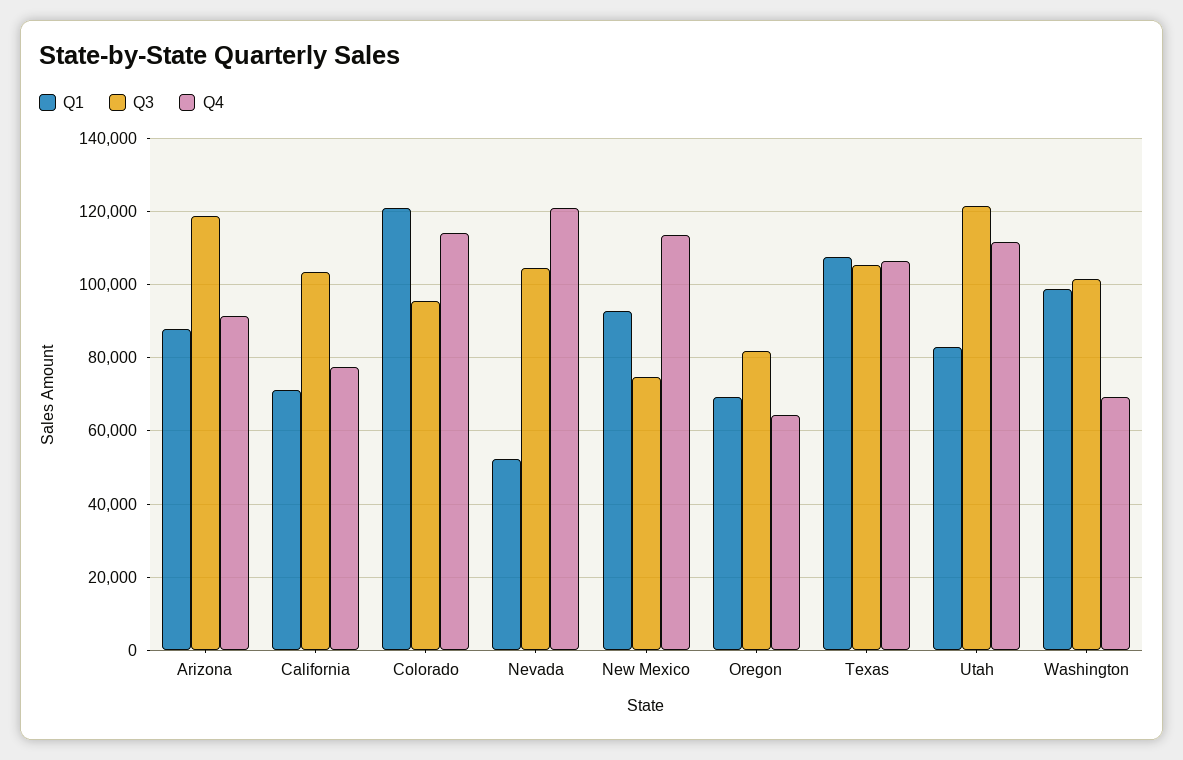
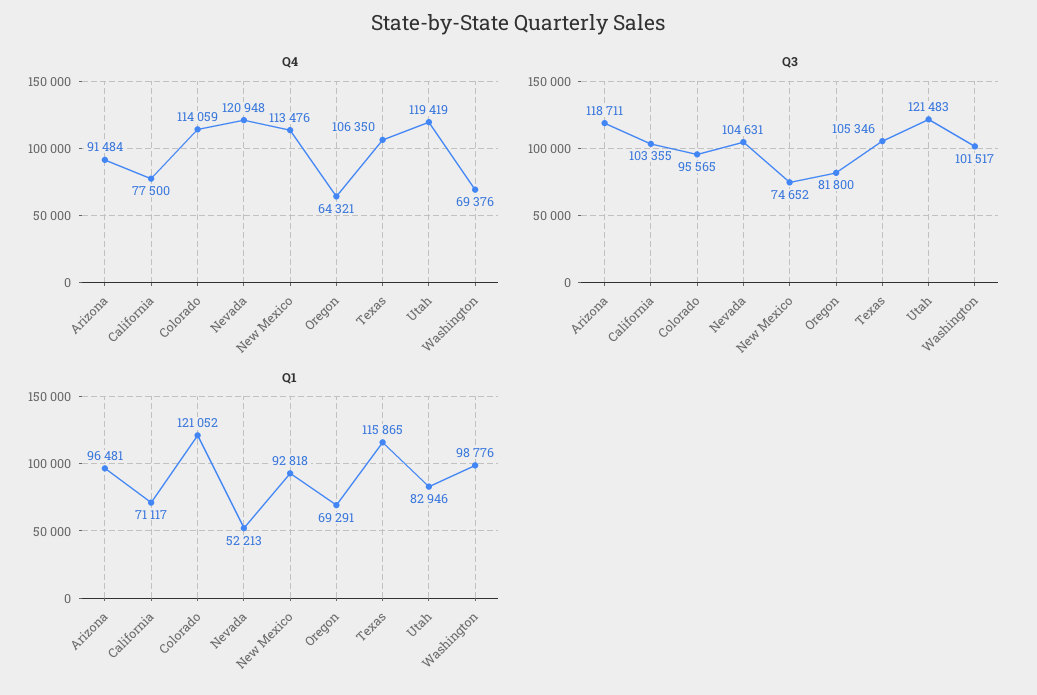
  {
    "Q1": {
-     "Arizona": 88000,
+     "Arizona": 96481,
      "California": 71117,
      "Colorado": 121052,
      "Nevada": 52213,
      "New Mexico": 92818,
      "Oregon": 69291,
-     "Texas": 108000,
+     "Texas": 115865,
      "Utah": 82946,
      "Washington": 98776
    },
    "Q3": {
      "Arizona": 118711,
      "California": 103355,
      "Colorado": 95565,
      "Nevada": 104631,
      "New Mexico": 74652,
      "Oregon": 81800,
      "Texas": 105346,
      "Utah": 121483,
      "Washington": 101517
    },
    "Q4": {
      "Arizona": 91484,
      "California": 77500,
      "Colorado": 114059,
      "Nevada": 120948,
      "New Mexico": 113476,
      "Oregon": 64321,
      "Texas": 106350,
-     "Utah": 112000,
+     "Utah": 119419,
      "Washington": 69376
    }
  }

